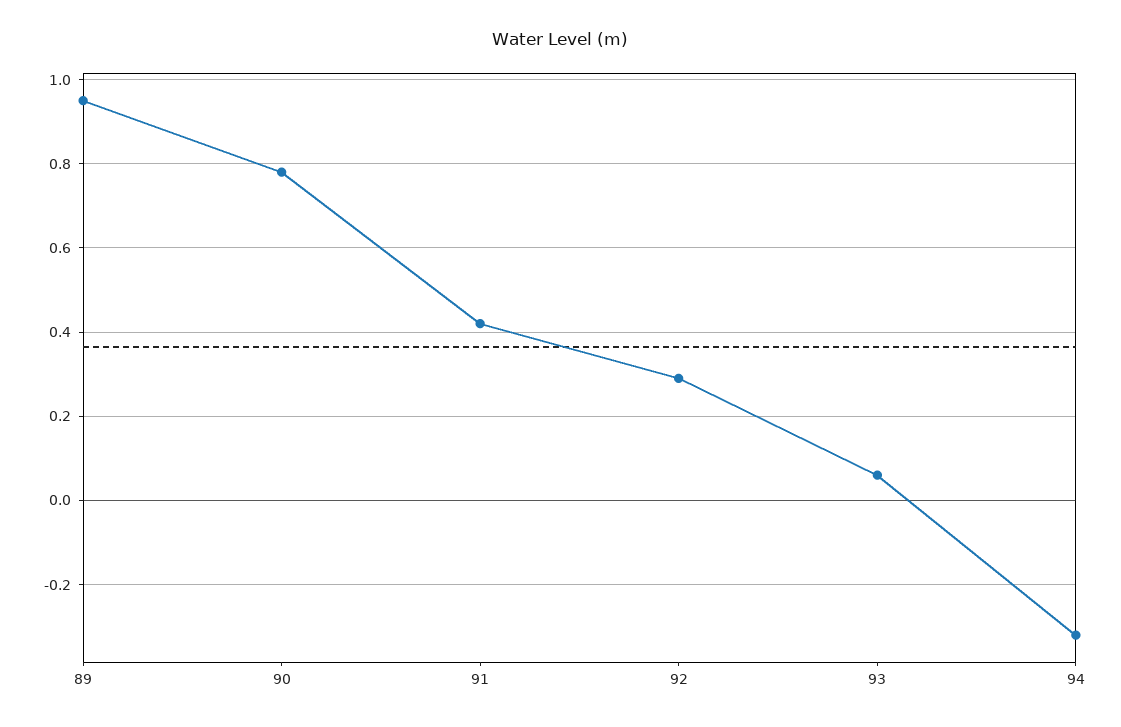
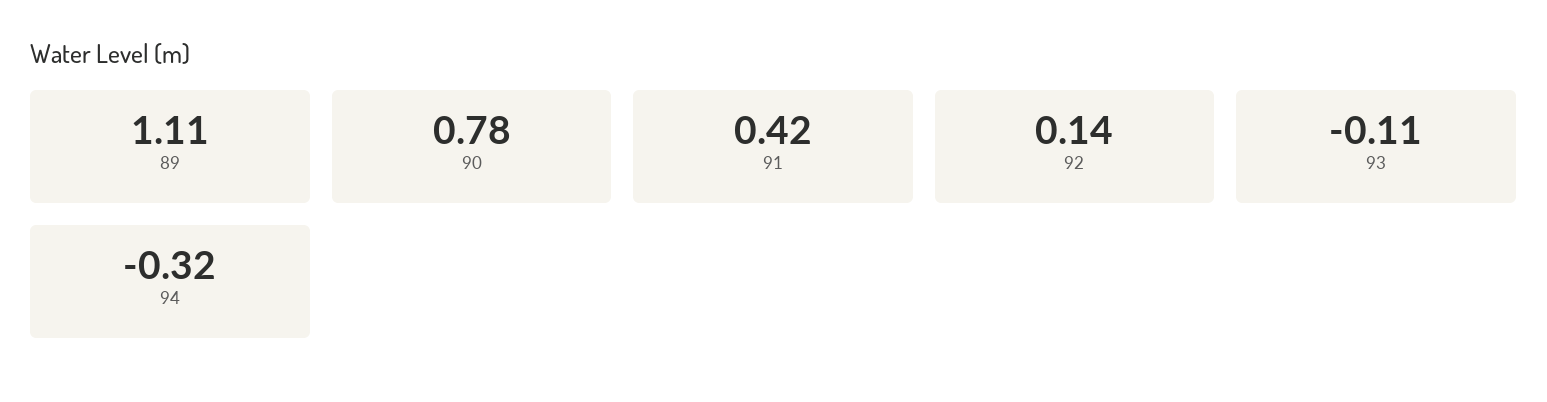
  {
-   "89": 0.95,
+   "89": 1.11,
    "90": 0.78,
    "91": 0.42,
-   "92": 0.3,
+   "92": 0.14,
-   "93": 0.05,
+   "93": -0.11,
    "94": -0.32
  }

